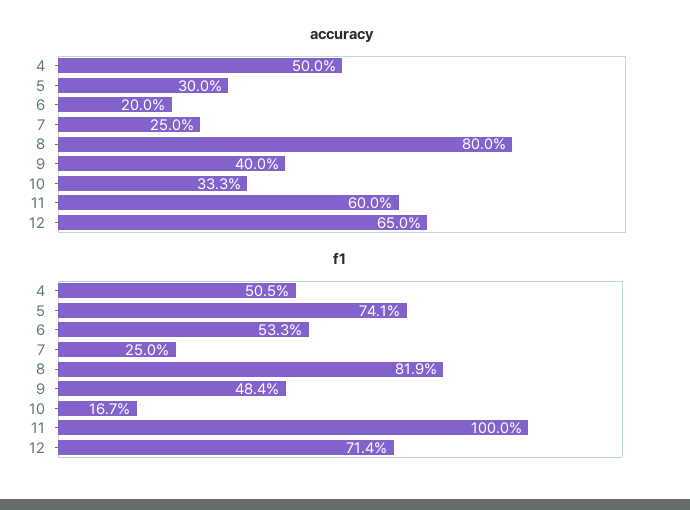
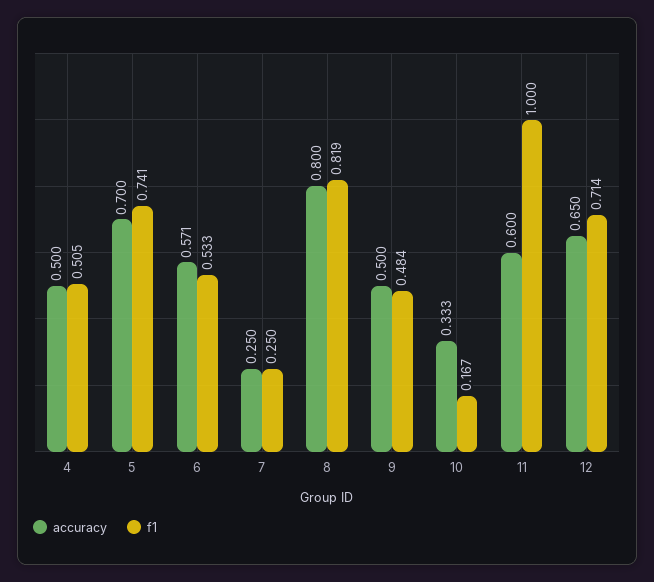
  {
    "accuracy": {
      "4": 0.5,
-     "5": 0.3,
+     "5": 0.7,
-     "6": 0.2,
+     "6": 0.571,
      "7": 0.25,
      "8": 0.8,
-     "9": 0.4,
+     "9": 0.5,
      "10": 0.333,
      "11": 0.6,
      "12": 0.65
    },
    "f1": {
      "4": 0.505,
      "5": 0.741,
      "6": 0.533,
      "7": 0.25,
      "8": 0.819,
      "9": 0.484,
      "10": 0.167,
      "11": 1,
      "12": 0.714
    }
  }

